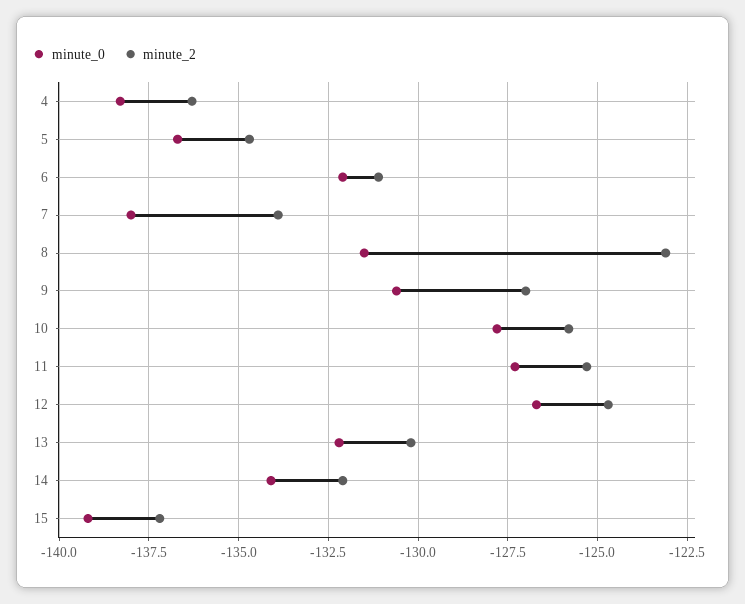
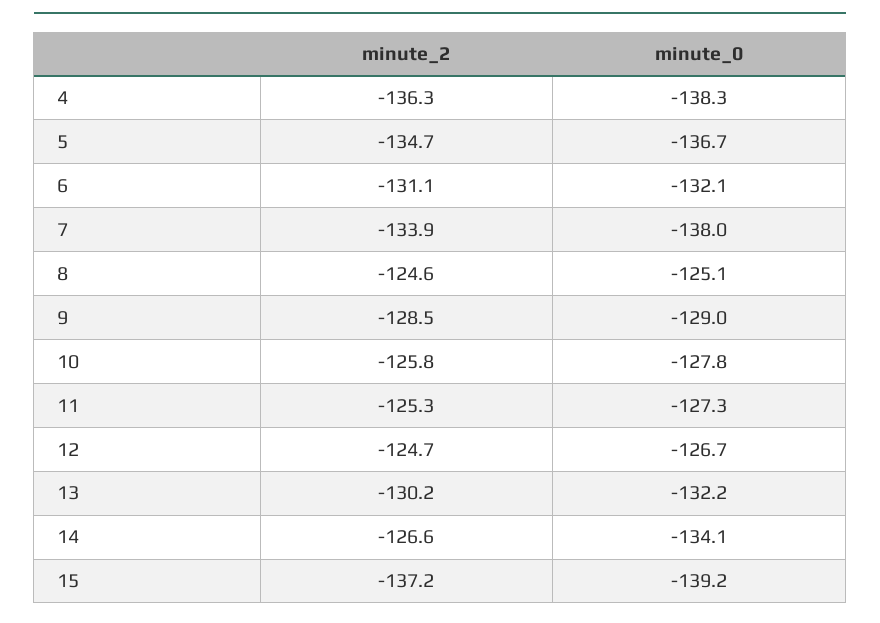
  {
    "minute_0": {
      "4": -138.3,
      "5": -136.7,
      "6": -132.1,
      "7": -138,
-     "8": -131.5,
+     "8": -125.1,
-     "9": -130.5,
+     "9": -129,
      "10": -127.8,
      "11": -127.3,
      "12": -126.7,
      "13": -132.2,
      "14": -134.1,
      "15": -139.2
    },
    "minute_2": {
      "4": -136.3,
      "5": -134.7,
      "6": -131.1,
      "7": -133.9,
-     "8": -123,
+     "8": -124.6,
-     "9": -127,
+     "9": -128.5,
      "10": -125.8,
      "11": -125.3,
      "12": -124.7,
      "13": -130.2,
-     "14": -132,
+     "14": -126.6,
      "15": -137.2
    }
  }

